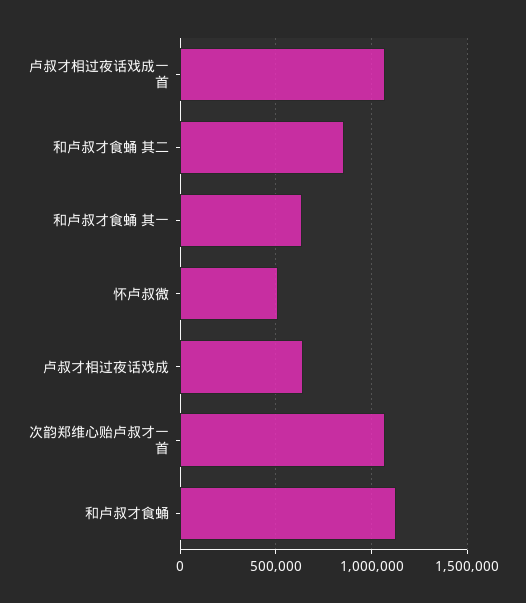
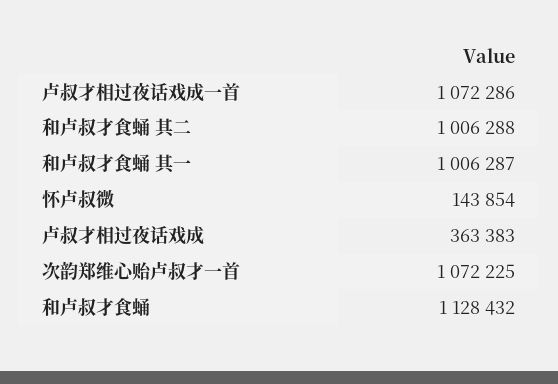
  {
    "卢叔才相过夜话戏成一首": 1072286,
-   "和卢叔才食蛹 其二": 850000,
+   "和卢叔才食蛹 其二": 1006288,
-   "和卢叔才食蛹 其一": 650000,
+   "和卢叔才食蛹 其一": 1006287,
-   "怀卢叔微": 500000,
+   "怀卢叔微": 143854,
-   "卢叔才相过夜话戏成": 650000,
+   "卢叔才相过夜话戏成": 363383,
    "次韵郑维心贻卢叔才一首": 1072225,
    "和卢叔才食蛹": 1128432
  }

